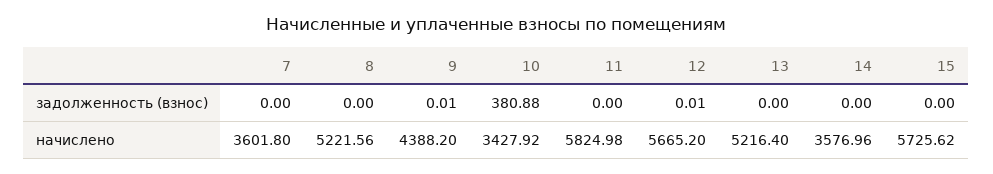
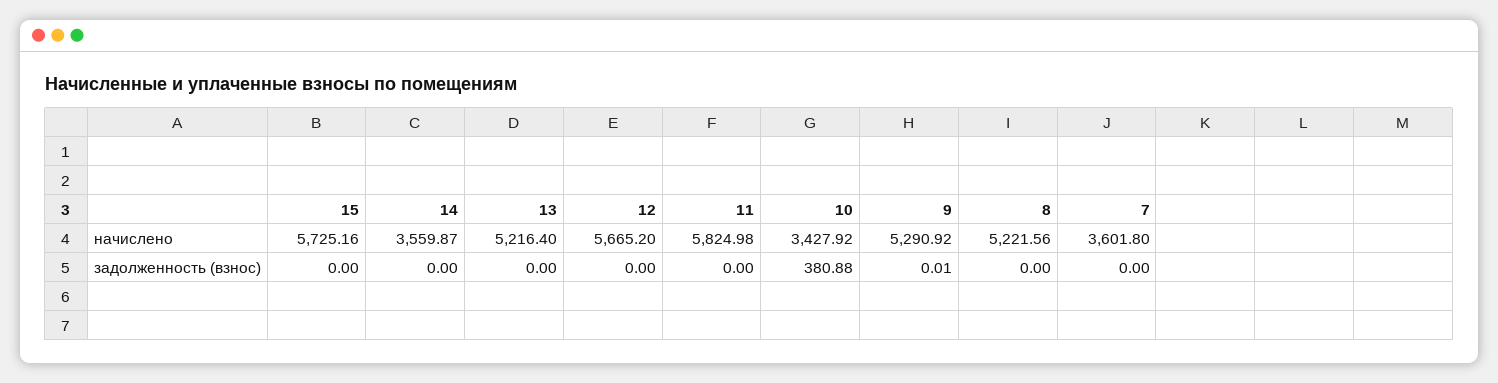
  {
    "7": {
      "задолженность (взнос)": 0,
      "начислено": 3601.8
    },
    "8": {
      "задолженность (взнос)": 0,
      "начислено": 5221.56
    },
    "9": {
      "задолженность (взнос)": 0.01,
-     "начислено": 4388.2
+     "начислено": 5290.92
    },
    "10": {
      "задолженность (взнос)": 380.88,
      "начислено": 3427.92
    },
    "11": {
      "задолженность (взнос)": 0,
      "начислено": 5824.98
    },
    "12": {
-     "задолженность (взнос)": 0.01,
+     "задолженность (взнос)": 0,
      "начислено": 5665.2
    },
    "13": {
      "задолженность (взнос)": 0,
      "начислено": 5216.4
    },
    "14": {
      "задолженность (взнос)": 0,
-     "начислено": 3576.96
+     "начислено": 3559.87
    },
    "15": {
      "задолженность (взнос)": 0,
-     "начислено": 5725.62
+     "начислено": 5725.16
    }
  }

